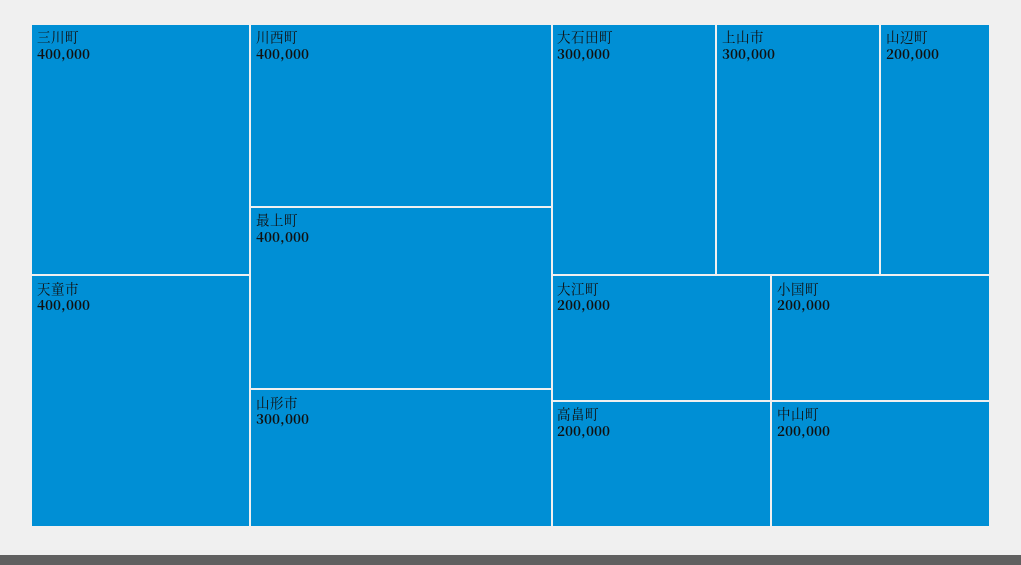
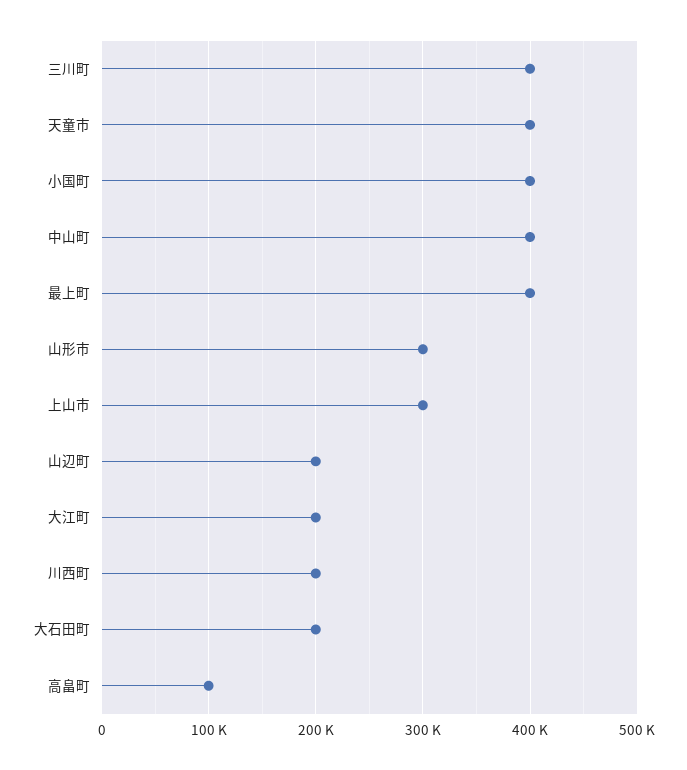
  {
    "三川町": 400000,
    "天童市": 400000,
-   "川西町": 400000,
+   "川西町": 200000,
    "最上町": 400000,
    "山形市": 300000,
-   "大石田町": 300000,
+   "大石田町": 200000,
    "上山市": 300000,
    "山辺町": 200000,
    "大江町": 200000,
-   "高畠町": 200000,
+   "高畠町": 100000,
-   "小国町": 200000,
+   "小国町": 400000,
-   "中山町": 200000
+   "中山町": 400000
  }

